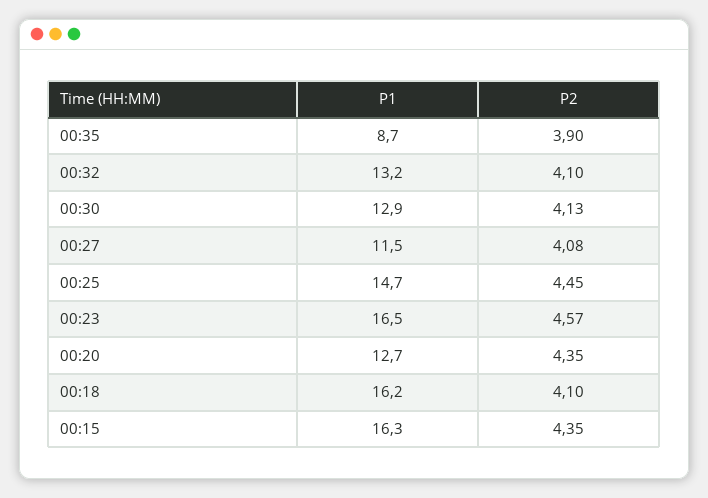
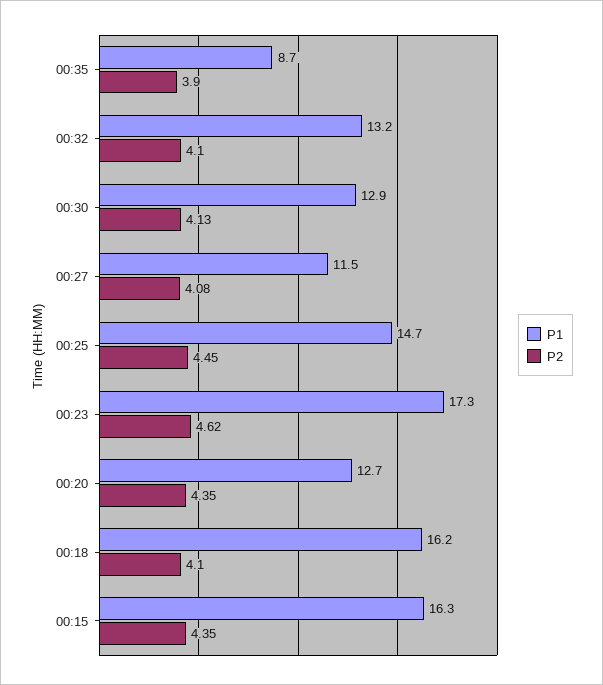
  {
    "P1": {
      "00:35": 8.7,
      "00:32": 13.2,
      "00:30": 12.9,
      "00:27": 11.5,
      "00:25": 14.7,
-     "00:23": 16.5,
+     "00:23": 17.3,
      "00:20": 12.7,
      "00:18": 16.2,
      "00:15": 16.3
    },
    "P2": {
      "00:35": 3.9,
      "00:32": 4.1,
      "00:30": 4.13,
      "00:27": 4.08,
      "00:25": 4.45,
-     "00:23": 4.57,
+     "00:23": 4.62,
      "00:20": 4.35,
      "00:18": 4.1,
      "00:15": 4.35
    }
  }

